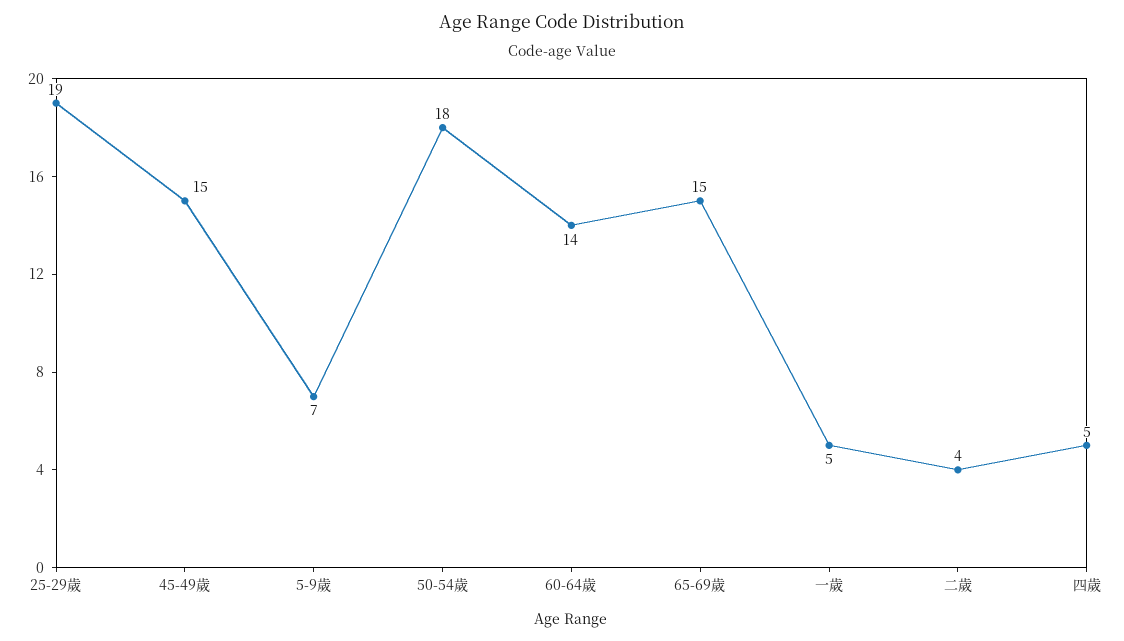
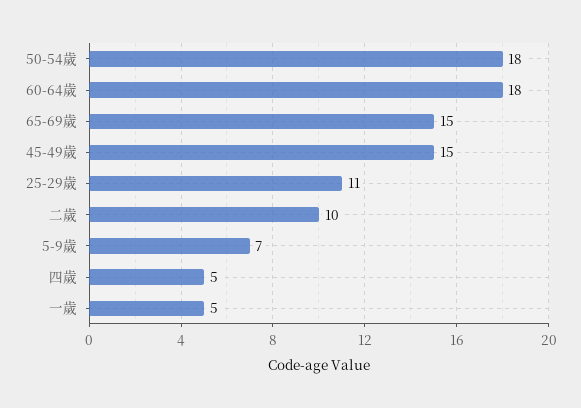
  {
-   "25-29歲": 19,
+   "25-29歲": 11,
    "45-49歲": 15,
    "5-9歲": 7,
    "50-54歲": 18,
-   "60-64歲": 14,
+   "60-64歲": 18,
    "65-69歲": 15,
    "一歲": 5,
-   "二歲": 4,
+   "二歲": 10,
    "四歲": 5
  }

